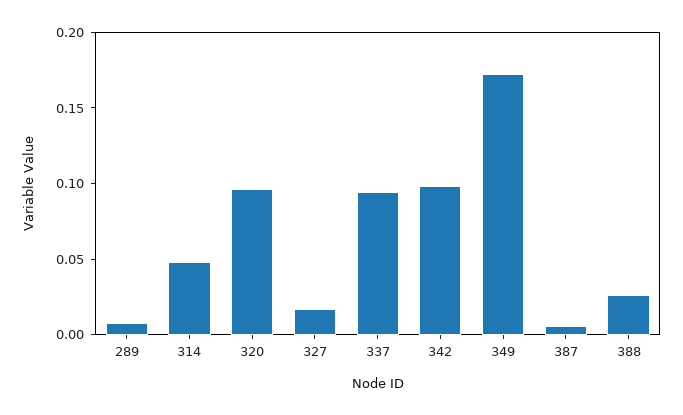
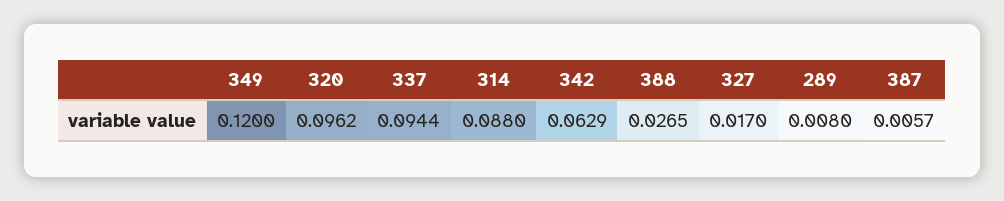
  {
    "289": 0.008,
-   "314": 0.05,
+   "314": 0.088,
    "320": 0.0962,
    "327": 0.017,
    "337": 0.0944,
-   "342": 0.1,
+   "342": 0.0629,
-   "349": 0.17,
+   "349": 0.12,
    "387": 0.0057,
    "388": 0.0265
  }

